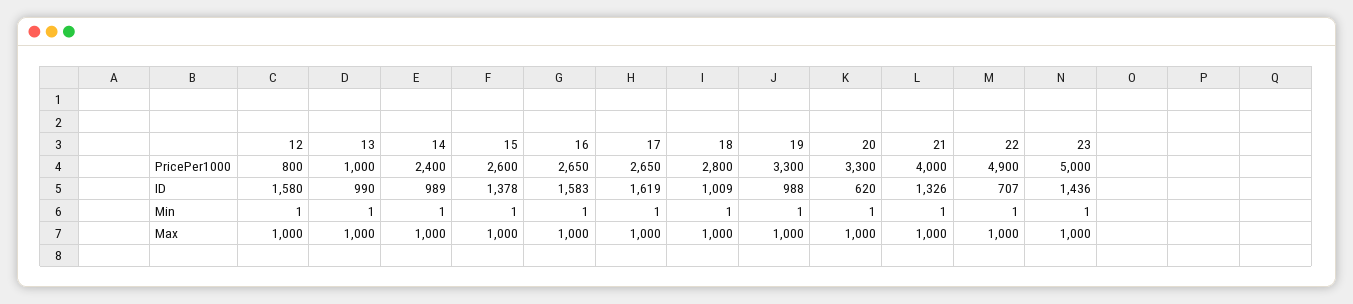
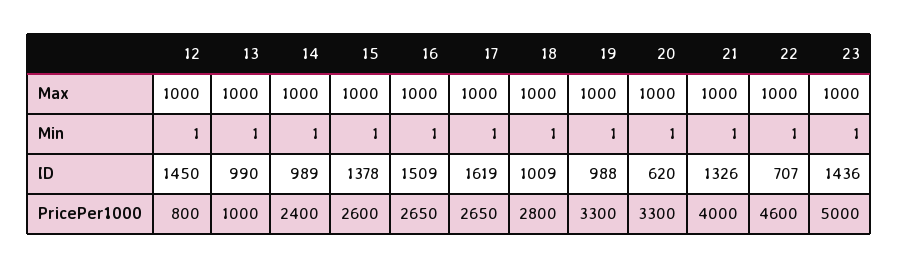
  {
    "12": {
      "PricePer1000": 800,
-     "ID": 1580,
+     "ID": 1450,
      "Min": 1,
      "Max": 1000
    },
    "13": {
      "PricePer1000": 1000,
      "ID": 990,
      "Min": 1,
      "Max": 1000
    },
    "14": {
      "PricePer1000": 2400,
      "ID": 989,
      "Min": 1,
      "Max": 1000
    },
    "15": {
      "PricePer1000": 2600,
      "ID": 1378,
      "Min": 1,
      "Max": 1000
    },
    "16": {
      "PricePer1000": 2650,
-     "ID": 1583,
+     "ID": 1509,
      "Min": 1,
      "Max": 1000
    },
    "17": {
      "PricePer1000": 2650,
      "ID": 1619,
      "Min": 1,
      "Max": 1000
    },
    "18": {
      "PricePer1000": 2800,
      "ID": 1009,
      "Min": 1,
      "Max": 1000
    },
    "19": {
      "PricePer1000": 3300,
      "ID": 988,
      "Min": 1,
      "Max": 1000
    },
    "20": {
      "PricePer1000": 3300,
      "ID": 620,
      "Min": 1,
      "Max": 1000
    },
    "21": {
      "PricePer1000": 4000,
      "ID": 1326,
      "Min": 1,
      "Max": 1000
    },
    "22": {
-     "PricePer1000": 4900,
+     "PricePer1000": 4600,
      "ID": 707,
      "Min": 1,
      "Max": 1000
    },
    "23": {
      "PricePer1000": 5000,
      "ID": 1436,
      "Min": 1,
      "Max": 1000
    }
  }

